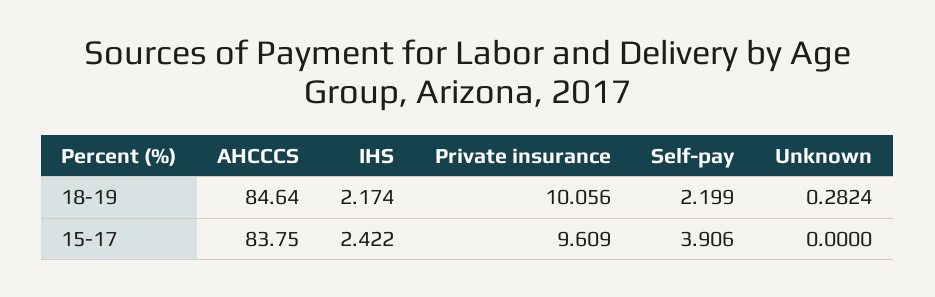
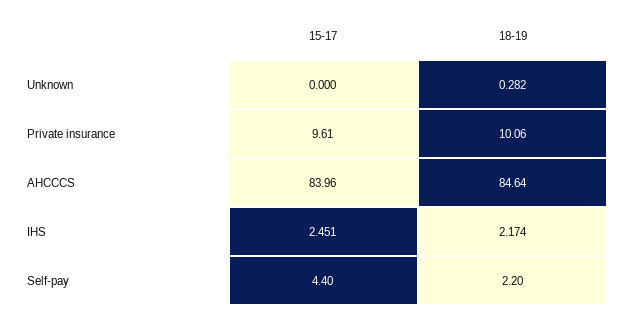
  {
    "AHCCCS": {
      "18-19": 84.64,
-     "15-17": 83.75
+     "15-17": 83.96
    },
    "IHS": {
      "18-19": 2.174,
-     "15-17": 2.422
+     "15-17": 2.451
    },
    "Private insurance": {
      "18-19": 10.056,
      "15-17": 9.609
    },
    "Self-pay": {
      "18-19": 2.199,
-     "15-17": 3.906
+     "15-17": 4.4
    },
    "Unknown": {
      "18-19": 0.2824,
      "15-17": 0
    }
  }

